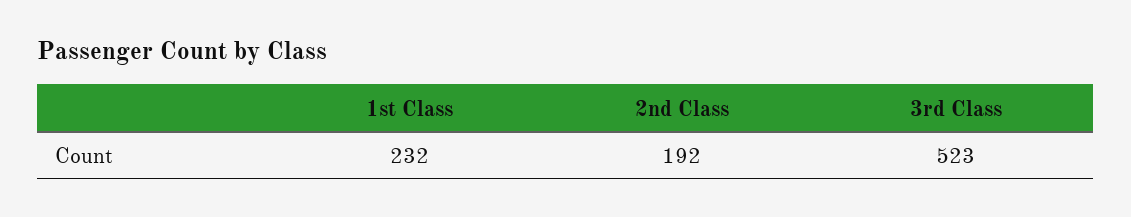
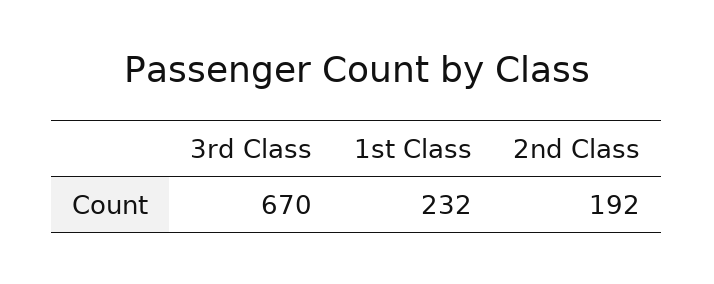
  {
    "1st Class": 232,
    "2nd Class": 192,
-   "3rd Class": 523
+   "3rd Class": 670
  }

